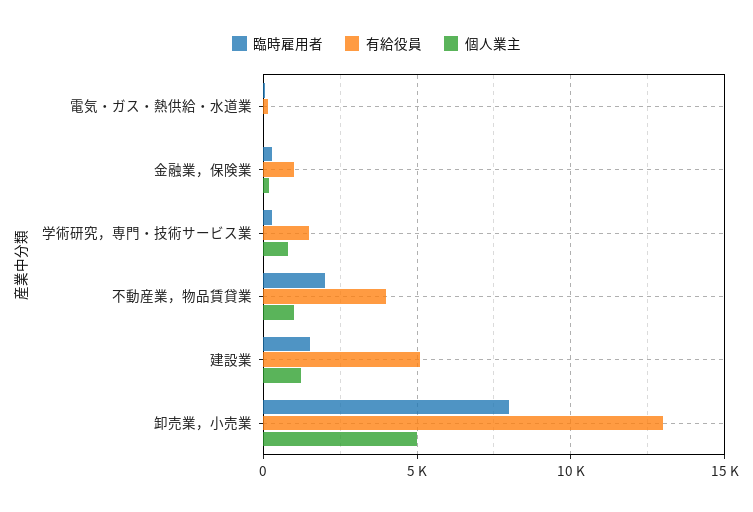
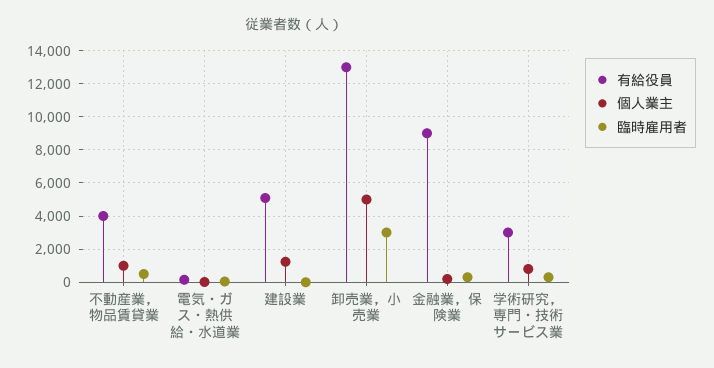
  {
    "臨時雇用者": {
      "電気・ガス・熱供給・水道業": 0,
      "金融業，保険業": 500,
      "学術研究，専門・技術サービス業": 500,
-     "不動産業，物品賃貸業": 2000,
+     "不動産業，物品賃貸業": 500,
-     "建設業": 1500,
+     "建設業": 0,
-     "卸売業，小売業": 8000
+     "卸売業，小売業": 3000
    },
    "有給役員": {
      "電気・ガス・熱供給・水道業": 0,
-     "金融業，保険業": 1000,
+     "金融業，保険業": 9000,
-     "学術研究，専門・技術サービス業": 1500,
+     "学術研究，専門・技術サービス業": 3000,
      "不動産業，物品賃貸業": 4000,
      "建設業": 5000,
      "卸売業，小売業": 13000
    },
    "個人業主": {
      "電気・ガス・熱供給・水道業": 0,
      "金融業，保険業": 0,
      "学術研究，専門・技術サービス業": 1000,
      "不動産業，物品賃貸業": 1000,
      "建設業": 1000,
      "卸売業，小売業": 5000
    }
  }

